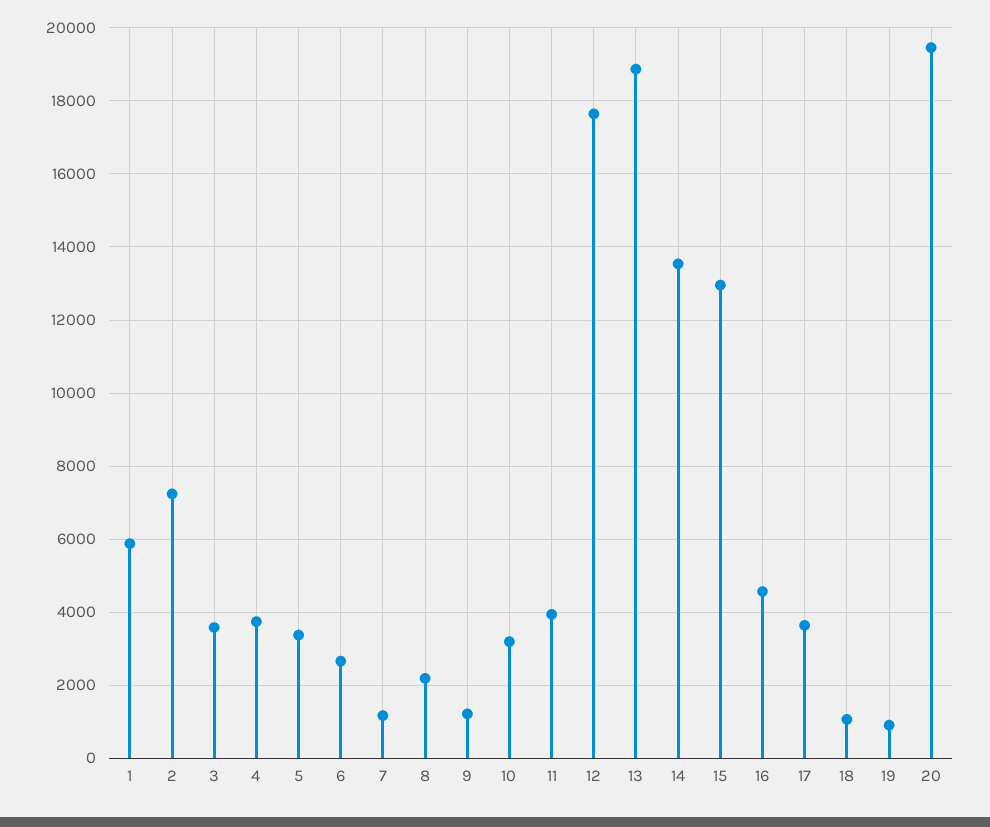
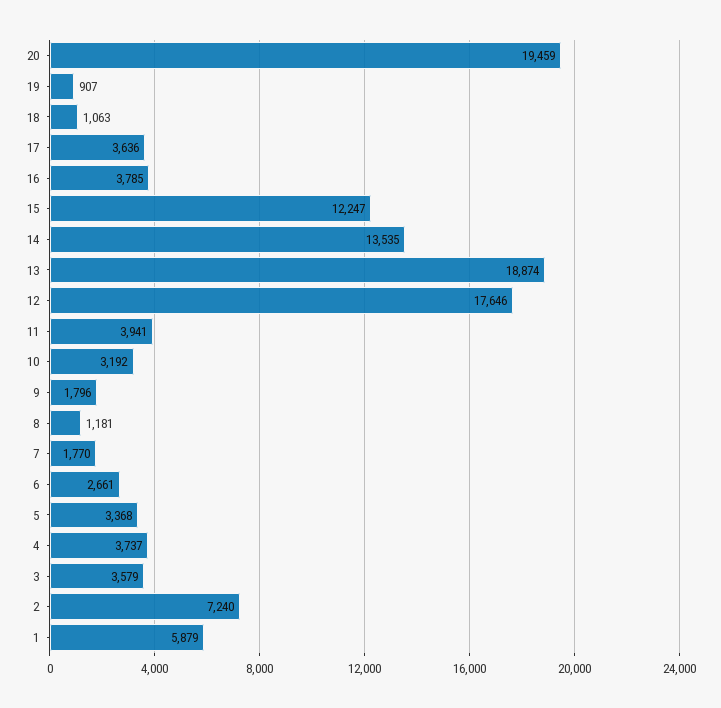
  {
    "1": 5879,
    "2": 7240,
    "3": 3579,
    "4": 3737,
    "5": 3368,
    "6": 2661,
-   "7": 1200,
+   "7": 1770,
-   "8": 2200,
+   "8": 1181,
-   "9": 1200,
+   "9": 1796,
    "10": 3192,
    "11": 3941,
    "12": 17646,
    "13": 18874,
    "14": 13535,
-   "15": 13000,
+   "15": 12247,
-   "16": 4600,
+   "16": 3785,
    "17": 3636,
    "18": 1063,
    "19": 907,
    "20": 19459
  }

